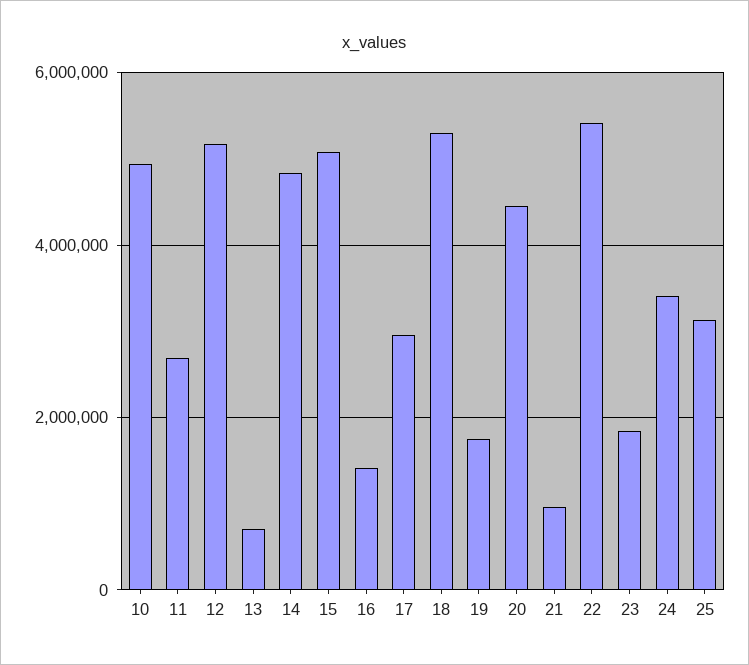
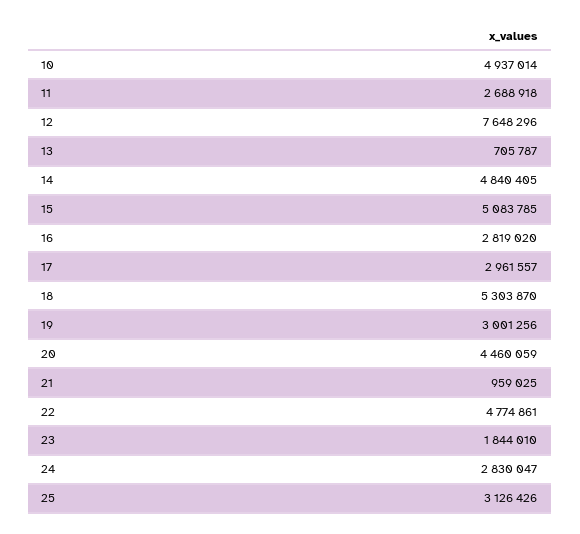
  {
    "10": 4937014,
    "11": 2688918,
-   "12": 5200000,
+   "12": 7648296,
    "13": 705787,
    "14": 4840405,
    "15": 5083785,
-   "16": 1400000,
+   "16": 2819020,
    "17": 2961557,
    "18": 5303870,
-   "19": 1800000,
+   "19": 3001256,
    "20": 4460059,
    "21": 959025,
-   "22": 5400000,
+   "22": 4774861,
    "23": 1844010,
-   "24": 3400000,
+   "24": 2830047,
    "25": 3126426
  }

